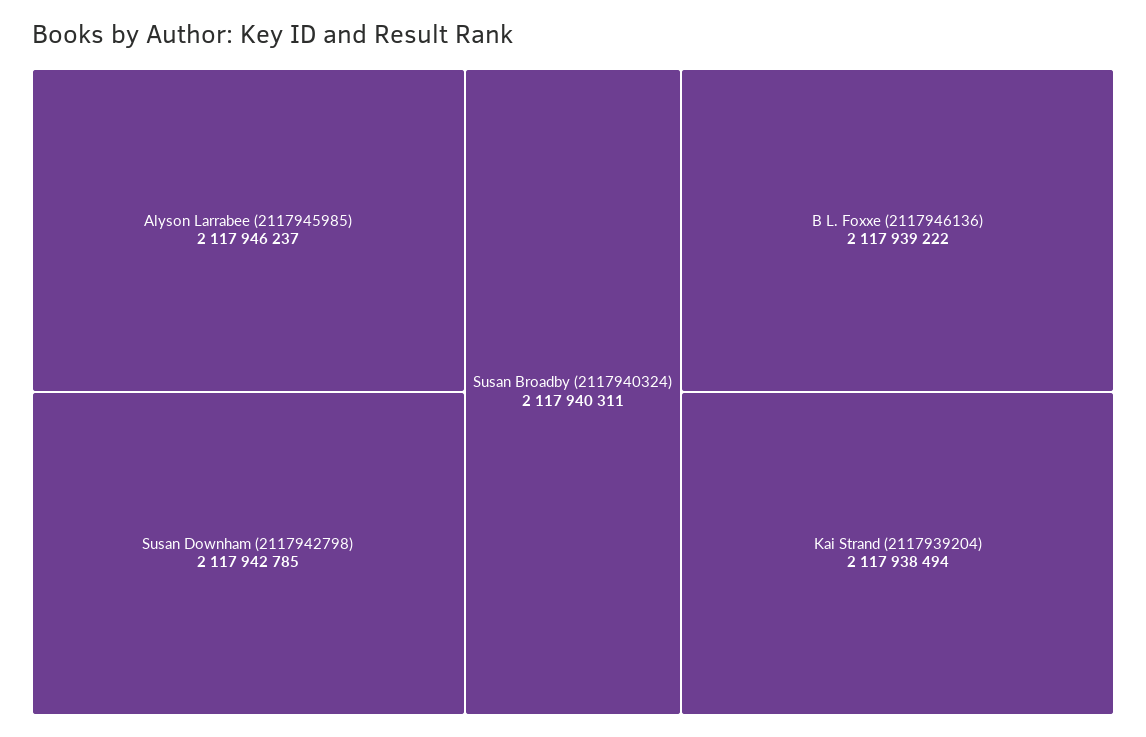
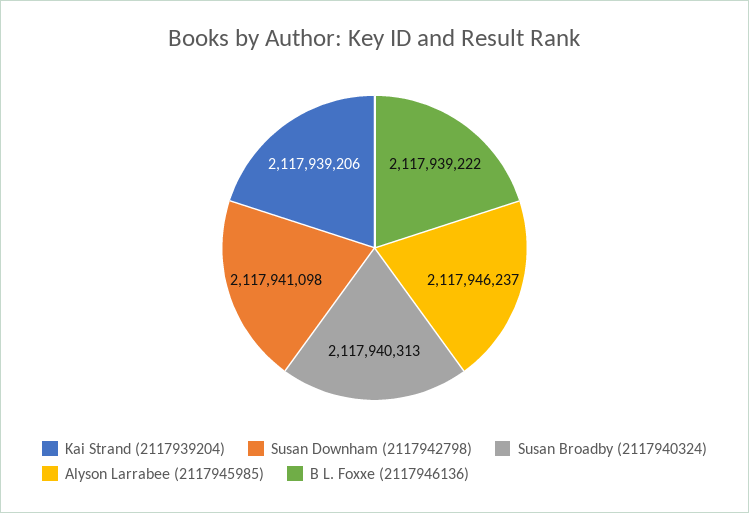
  {
    "Alyson Larrabee (2117945985)": 2117946237,
-   "Susan Downham (2117942798)": 2117942785,
+   "Susan Downham (2117942798)": 2117941098,
-   "Susan Broadby (2117940324)": 2117940311,
+   "Susan Broadby (2117940324)": 2117940313,
    "B L. Foxxe (2117946136)": 2117939222,
-   "Kai Strand (2117939204)": 2117938494
+   "Kai Strand (2117939204)": 2117939206
  }

